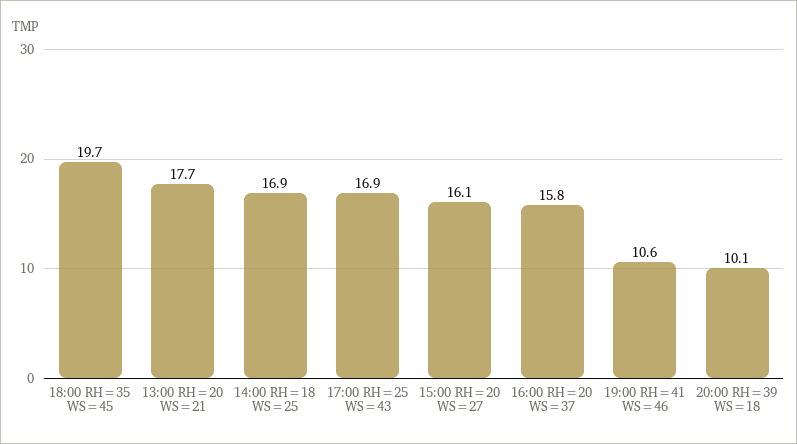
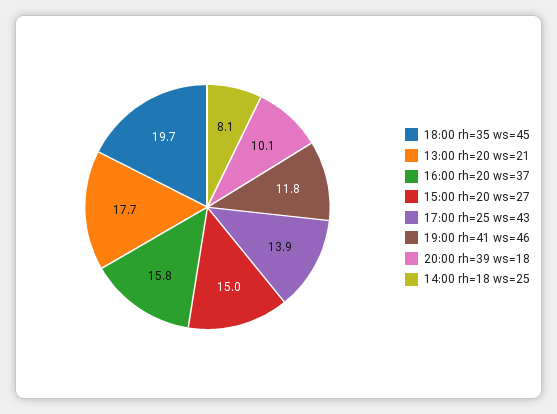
  {
    "18:00 RH=35 WS=45": 19.7,
    "13:00 RH=20 WS=21": 17.7,
-   "14:00 RH=18 WS=25": 16.9,
+   "14:00 RH=18 WS=25": 8.1,
-   "17:00 RH=25 WS=43": 16.9,
+   "17:00 RH=25 WS=43": 13.9,
-   "15:00 RH=20 WS=27": 16.1,
+   "15:00 RH=20 WS=27": 15,
    "16:00 RH=20 WS=37": 15.8,
-   "19:00 RH=41 WS=46": 10.6,
+   "19:00 RH=41 WS=46": 11.8,
    "20:00 RH=39 WS=18": 10.1
  }

